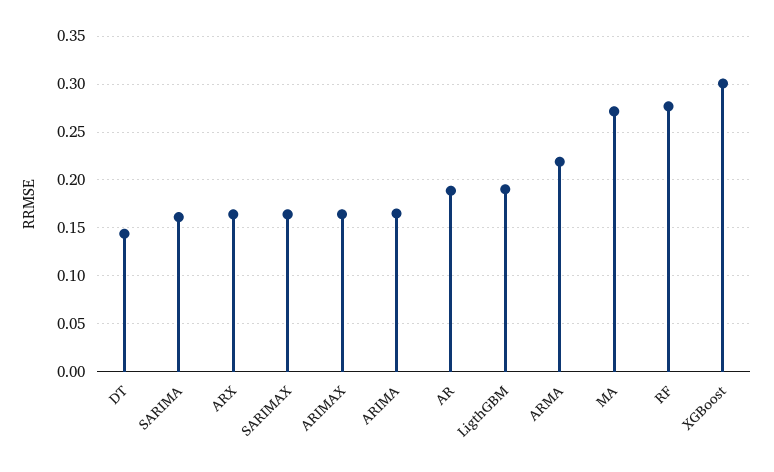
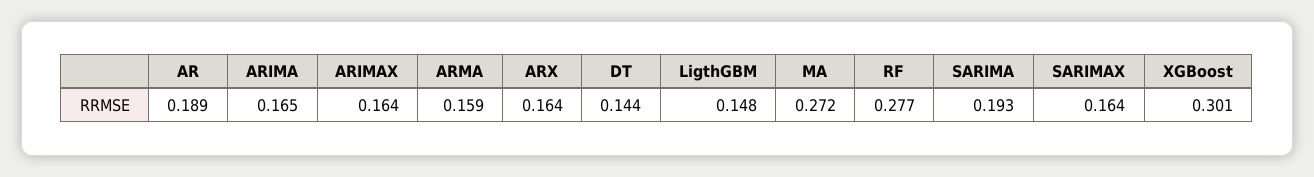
  {
    "DT": 0.144,
-   "SARIMA": 0.16,
+   "SARIMA": 0.193,
    "ARX": 0.164,
    "SARIMAX": 0.164,
    "ARIMAX": 0.164,
    "ARIMA": 0.165,
    "AR": 0.189,
-   "LigthGBM": 0.19,
+   "LigthGBM": 0.148,
-   "ARMA": 0.22,
+   "ARMA": 0.159,
    "MA": 0.272,
    "RF": 0.277,
    "XGBoost": 0.301
  }

